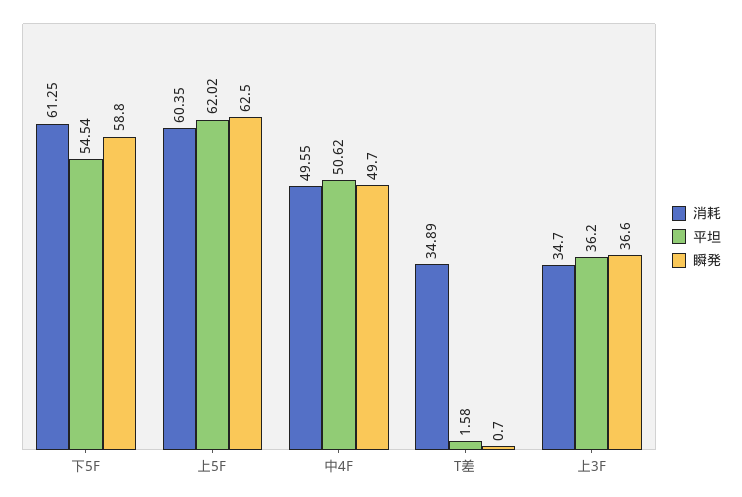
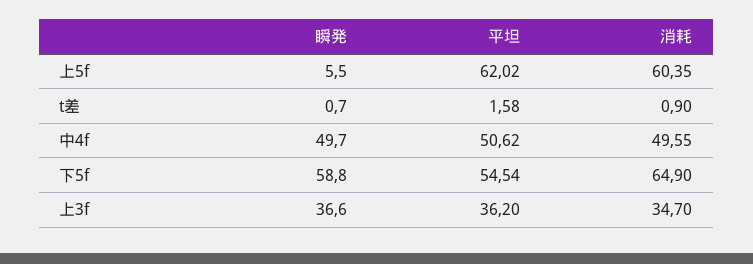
  {
    "消耗": {
-     "下5F": 61.25,
+     "下5F": 64.9,
      "上5F": 60.35,
      "中4F": 49.55,
-     "T差": 34.89,
+     "T差": 0.9,
      "上3F": 34.7
    },
    "平坦": {
      "下5F": 54.54,
      "上5F": 62.02,
      "中4F": 50.62,
      "T差": 1.58,
      "上3F": 36.2
    },
    "瞬発": {
      "下5F": 58.8,
-     "上5F": 62.5,
+     "上5F": 5.5,
      "中4F": 49.7,
      "T差": 0.7,
      "上3F": 36.6
    }
  }

